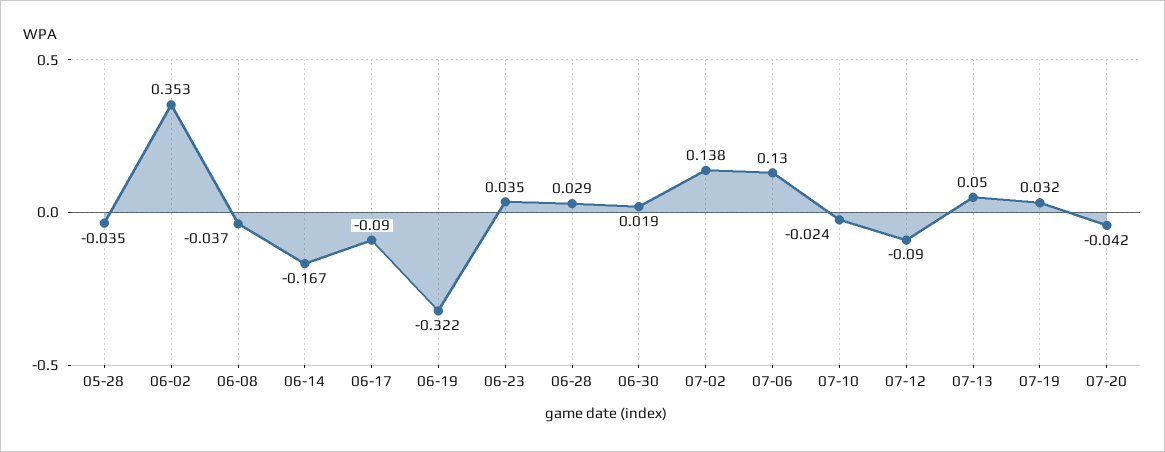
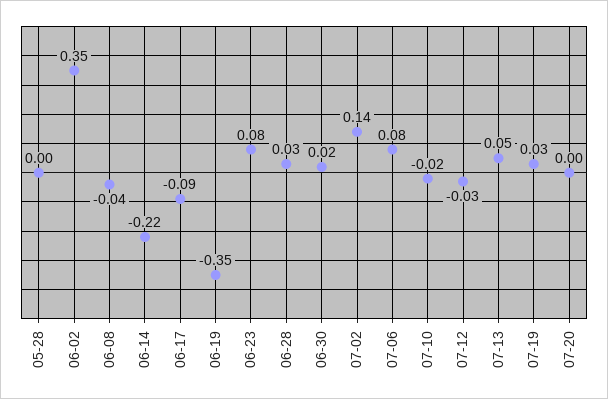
  {
-   "05-28": -0.035,
+   "05-28": 0,
    "06-02": 0.353,
    "06-08": -0.037,
-   "06-14": -0.167,
+   "06-14": -0.22,
    "06-17": -0.09,
-   "06-19": -0.322,
+   "06-19": -0.35,
-   "06-23": 0.035,
+   "06-23": 0.08,
    "06-28": 0.029,
    "06-30": 0.019,
    "07-02": 0.138,
-   "07-06": 0.13,
+   "07-06": 0.08,
    "07-10": -0.024,
-   "07-12": -0.09,
+   "07-12": -0.03,
    "07-13": 0.05,
    "07-19": 0.032,
-   "07-20": -0.042
+   "07-20": 0
  }

